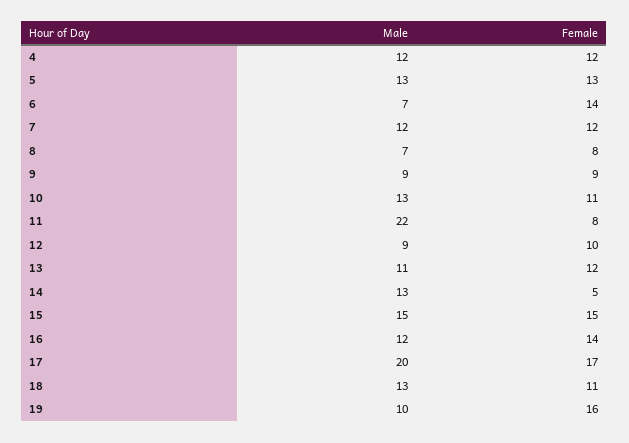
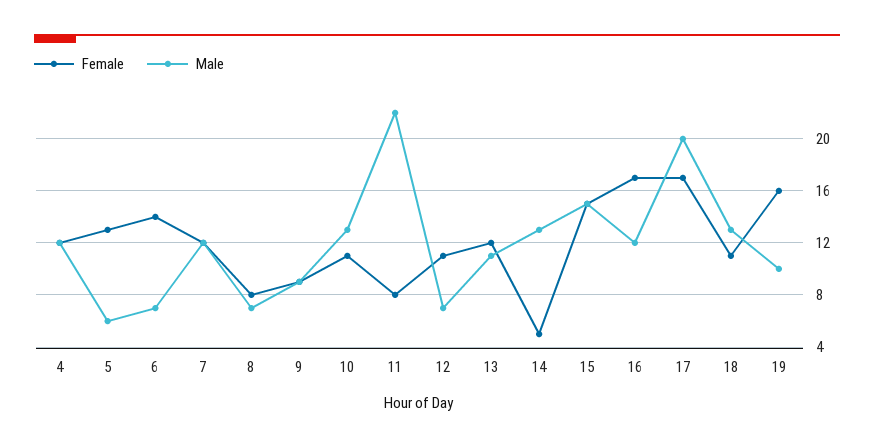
  {
    "Male": {
      "4": 12,
-     "5": 13,
+     "5": 6,
      "6": 7,
      "7": 12,
      "8": 7,
      "9": 9,
      "10": 13,
      "11": 22,
-     "12": 9,
+     "12": 7,
      "13": 11,
      "14": 13,
      "15": 15,
      "16": 12,
      "17": 20,
      "18": 13,
      "19": 10
    },
    "Female": {
      "4": 12,
      "5": 13,
      "6": 14,
      "7": 12,
      "8": 8,
      "9": 9,
      "10": 11,
      "11": 8,
-     "12": 10,
+     "12": 11,
      "13": 12,
      "14": 5,
      "15": 15,
-     "16": 14,
+     "16": 17,
      "17": 17,
      "18": 11,
      "19": 16
    }
  }

